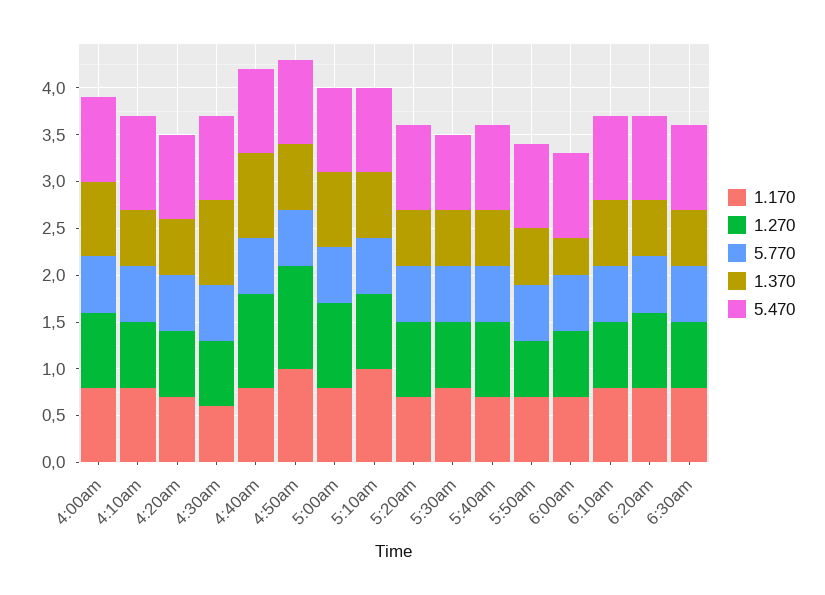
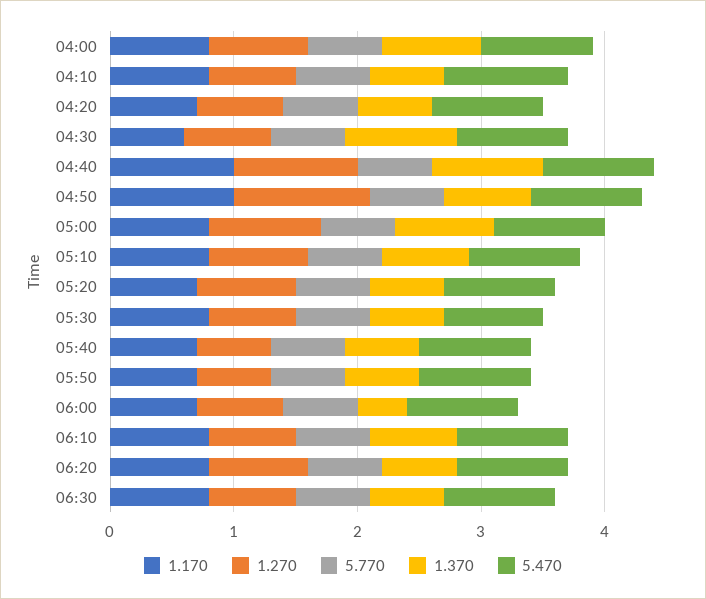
  {
    "1.170": {
      "4:00am": 0.8,
      "4:10am": 0.8,
      "4:20am": 0.7,
      "4:30am": 0.6,
-     "4:40am": 0.8,
+     "4:40am": 1,
      "4:50am": 1,
      "5:00am": 0.8,
-     "5:10am": 1,
+     "5:10am": 0.8,
      "5:20am": 0.7,
      "5:30am": 0.8,
      "5:40am": 0.7,
      "5:50am": 0.7,
      "6:00am": 0.7,
      "6:10am": 0.8,
      "6:20am": 0.8,
      "6:30am": 0.8
    },
    "1.270": {
      "4:00am": 0.8,
      "4:10am": 0.7,
      "4:20am": 0.7,
      "4:30am": 0.7,
      "4:40am": 1,
      "4:50am": 1.1,
      "5:00am": 0.9,
      "5:10am": 0.8,
      "5:20am": 0.8,
      "5:30am": 0.7,
-     "5:40am": 0.8,
+     "5:40am": 0.6,
      "5:50am": 0.6,
      "6:00am": 0.7,
      "6:10am": 0.7,
      "6:20am": 0.8,
      "6:30am": 0.7
    },
    "5.770": {
      "4:00am": 0.6,
      "4:10am": 0.6,
      "4:20am": 0.6,
      "4:30am": 0.6,
      "4:40am": 0.6,
      "4:50am": 0.6,
      "5:00am": 0.6,
      "5:10am": 0.6,
      "5:20am": 0.6,
      "5:30am": 0.6,
      "5:40am": 0.6,
      "5:50am": 0.6,
      "6:00am": 0.6,
      "6:10am": 0.6,
      "6:20am": 0.6,
      "6:30am": 0.6
    },
    "1.370": {
      "4:00am": 0.8,
      "4:10am": 0.6,
      "4:20am": 0.6,
      "4:30am": 0.9,
      "4:40am": 0.9,
      "4:50am": 0.7,
      "5:00am": 0.8,
      "5:10am": 0.7,
      "5:20am": 0.6,
      "5:30am": 0.6,
      "5:40am": 0.6,
      "5:50am": 0.6,
      "6:00am": 0.4,
      "6:10am": 0.7,
      "6:20am": 0.6,
      "6:30am": 0.6
    },
    "5.470": {
      "4:00am": 0.9,
      "4:10am": 1,
      "4:20am": 0.9,
      "4:30am": 0.9,
      "4:40am": 0.9,
      "4:50am": 0.9,
      "5:00am": 0.9,
      "5:10am": 0.9,
      "5:20am": 0.9,
      "5:30am": 0.8,
      "5:40am": 0.9,
      "5:50am": 0.9,
      "6:00am": 0.9,
      "6:10am": 0.9,
      "6:20am": 0.9,
      "6:30am": 0.9
    }
  }

